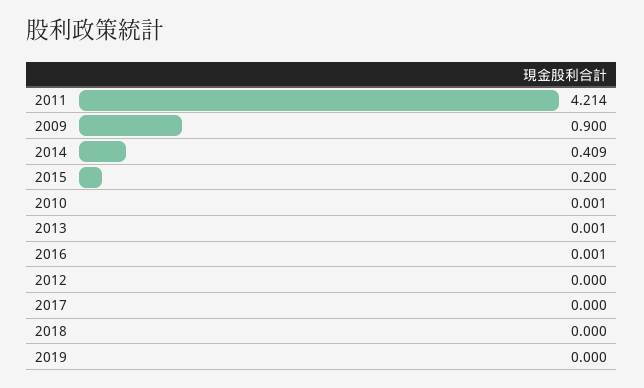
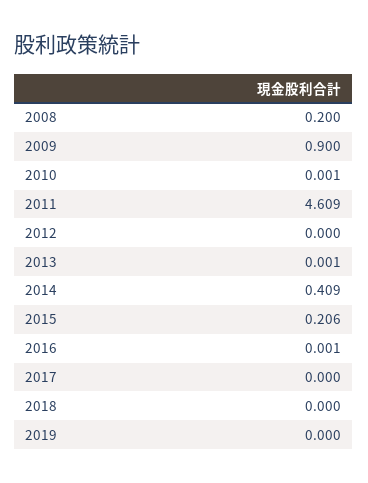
  {
-   "2011": 4.214,
+   "2011": 4.609,
    "2009": 0.9,
    "2014": 0.409,
-   "2015": 0.2,
+   "2015": 0.206,
    "2010": 0.001,
    "2013": 0.001,
    "2016": 0.001,
    "2012": 0,
    "2017": 0,
    "2018": 0,
-   "2019": 0
+   "2019": 0,
+   "2008": 0.2
  }

